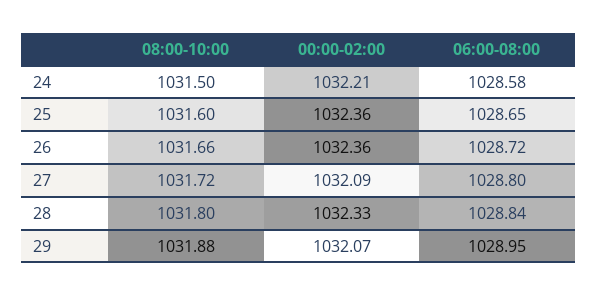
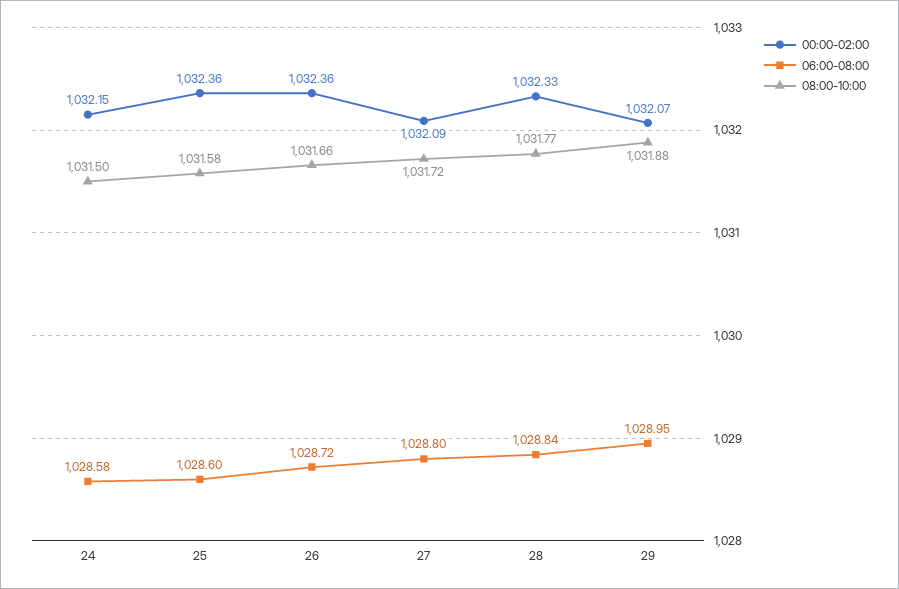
  {
    "08:00-10:00": {
      "24": 1031.5,
-     "25": 1031.6,
+     "25": 1031.58,
      "26": 1031.66,
      "27": 1031.72,
-     "28": 1031.8,
+     "28": 1031.77,
      "29": 1031.88
    },
    "00:00-02:00": {
-     "24": 1032.21,
+     "24": 1032.15,
      "25": 1032.36,
      "26": 1032.36,
      "27": 1032.09,
      "28": 1032.33,
      "29": 1032.07
    },
    "06:00-08:00": {
      "24": 1028.58,
-     "25": 1028.65,
+     "25": 1028.6,
      "26": 1028.72,
      "27": 1028.8,
      "28": 1028.84,
      "29": 1028.95
    }
  }

